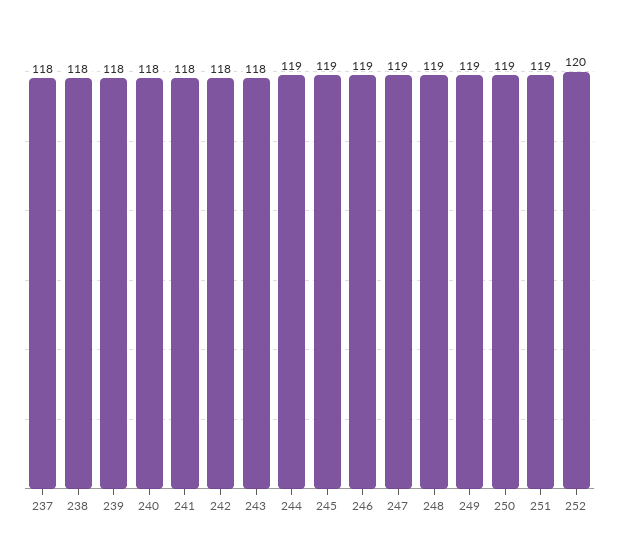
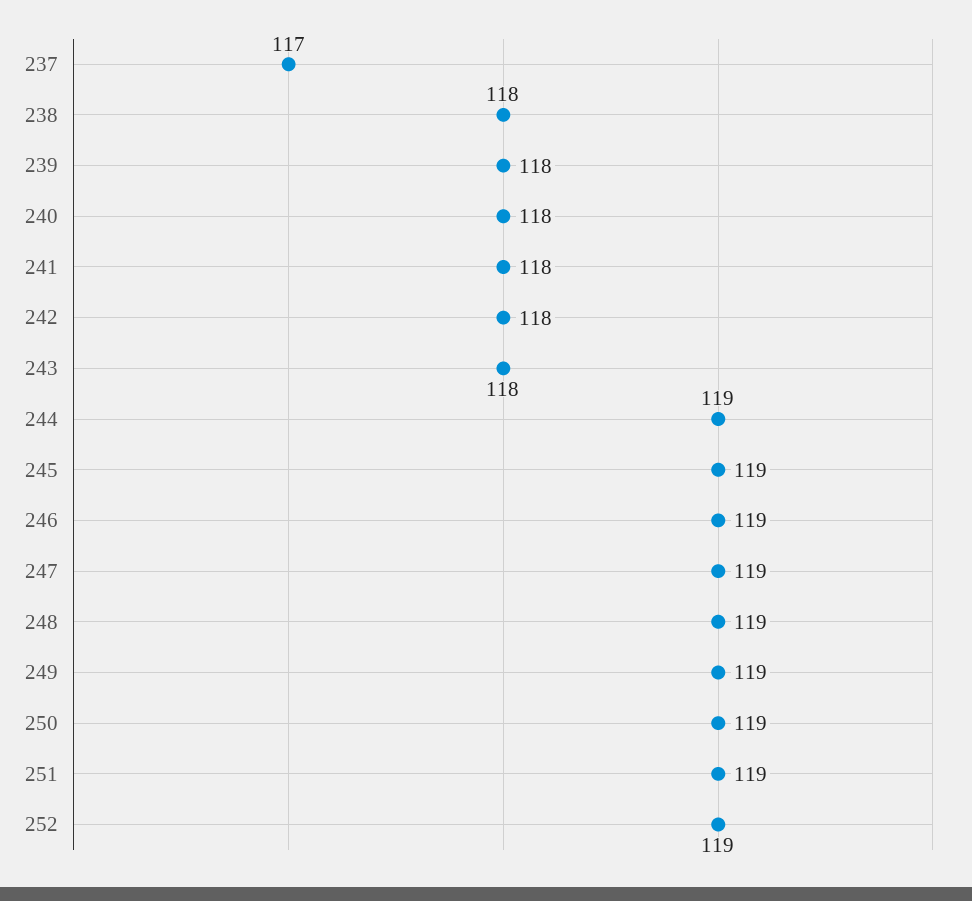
  {
-   "237": 118,
+   "237": 117,
    "238": 118,
    "239": 118,
    "240": 118,
    "241": 118,
    "242": 118,
    "243": 118,
    "244": 119,
    "245": 119,
    "246": 119,
    "247": 119,
    "248": 119,
    "249": 119,
    "250": 119,
    "251": 119,
-   "252": 120
+   "252": 119
  }

